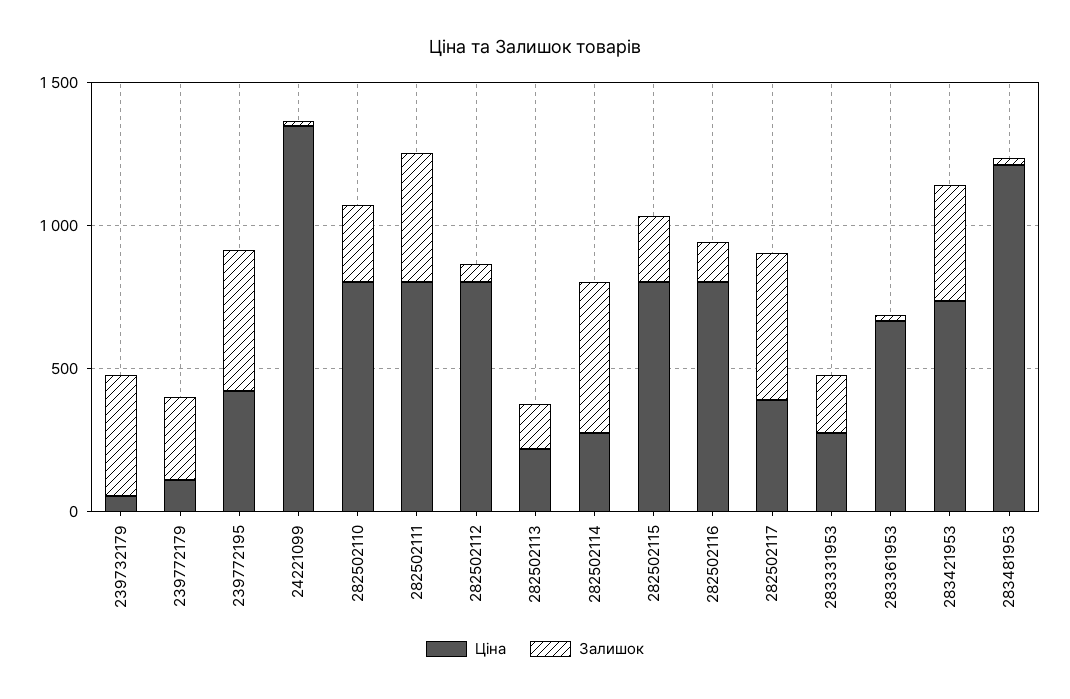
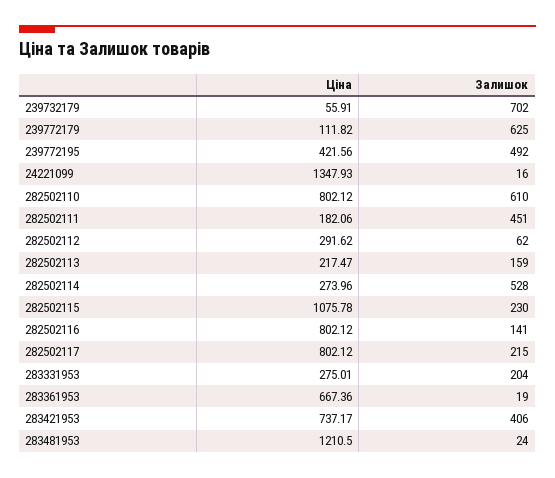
  {
    "Ціна": {
      "239732179": 55.91,
      "239772179": 111.82,
      "239772195": 421.56,
      "24221099": 1347.93,
      "282502110": 802.12,
-     "282502111": 800,
+     "282502111": 182.06,
-     "282502112": 800,
+     "282502112": 291.62,
      "282502113": 217.47,
      "282502114": 273.96,
-     "282502115": 800,
+     "282502115": 1075.78,
      "282502116": 802.12,
-     "282502117": 400,
+     "282502117": 802.12,
      "283331953": 275.01,
      "283361953": 667.36,
      "283421953": 737.17,
      "283481953": 1210.5
    },
    "Залишок": {
-     "239732179": 400,
+     "239732179": 702,
-     "239772179": 300,
+     "239772179": 625,
      "239772195": 492,
      "24221099": 16,
-     "282502110": 300,
+     "282502110": 610,
      "282502111": 451,
      "282502112": 62,
      "282502113": 159,
      "282502114": 528,
      "282502115": 230,
      "282502116": 141,
-     "282502117": 500,
+     "282502117": 215,
      "283331953": 204,
      "283361953": 19,
      "283421953": 406,
      "283481953": 24
    }
  }

